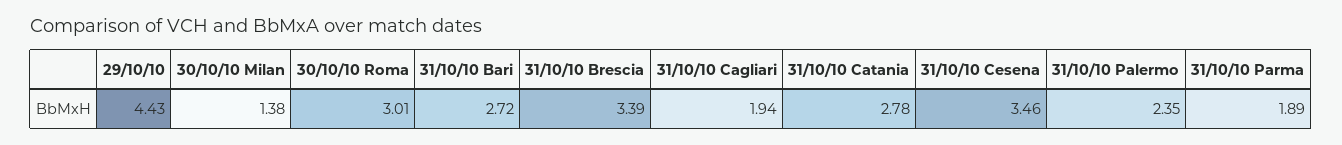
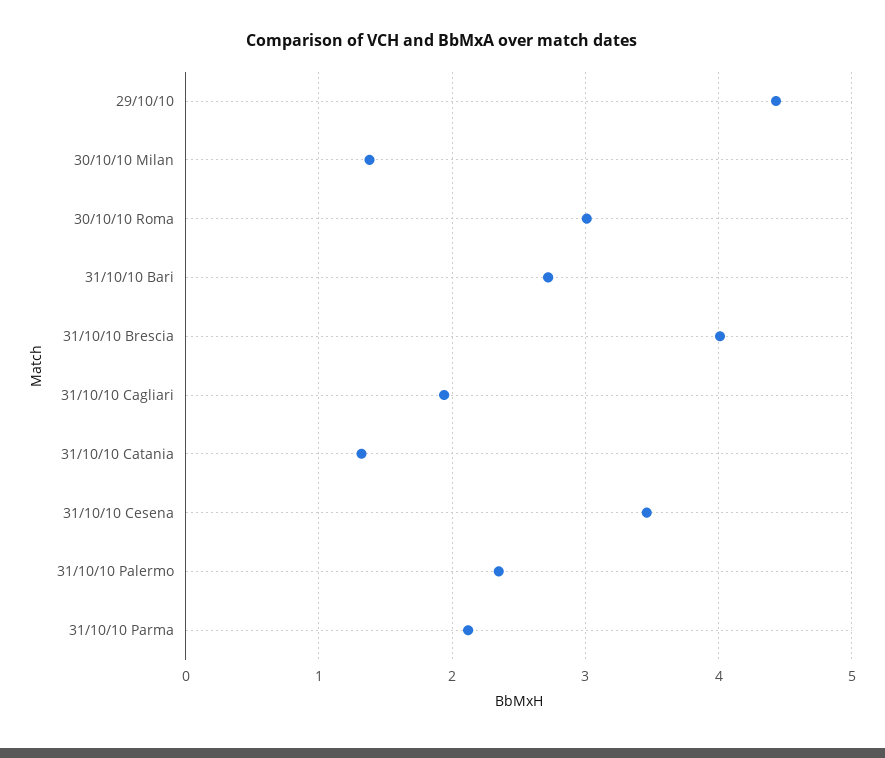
  {
    "29/10/10": 4.43,
    "30/10/10 Milan": 1.38,
    "30/10/10 Roma": 3.01,
    "31/10/10 Bari": 2.72,
-   "31/10/10 Brescia": 3.39,
+   "31/10/10 Brescia": 4,
    "31/10/10 Cagliari": 1.94,
-   "31/10/10 Catania": 2.78,
+   "31/10/10 Catania": 1.3,
    "31/10/10 Cesena": 3.46,
    "31/10/10 Palermo": 2.35,
-   "31/10/10 Parma": 1.89
+   "31/10/10 Parma": 2.1
  }

